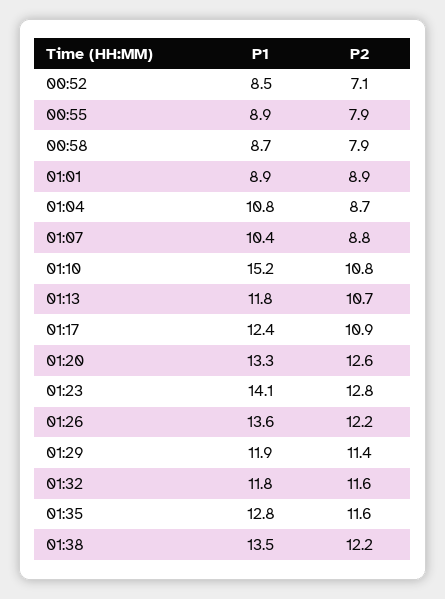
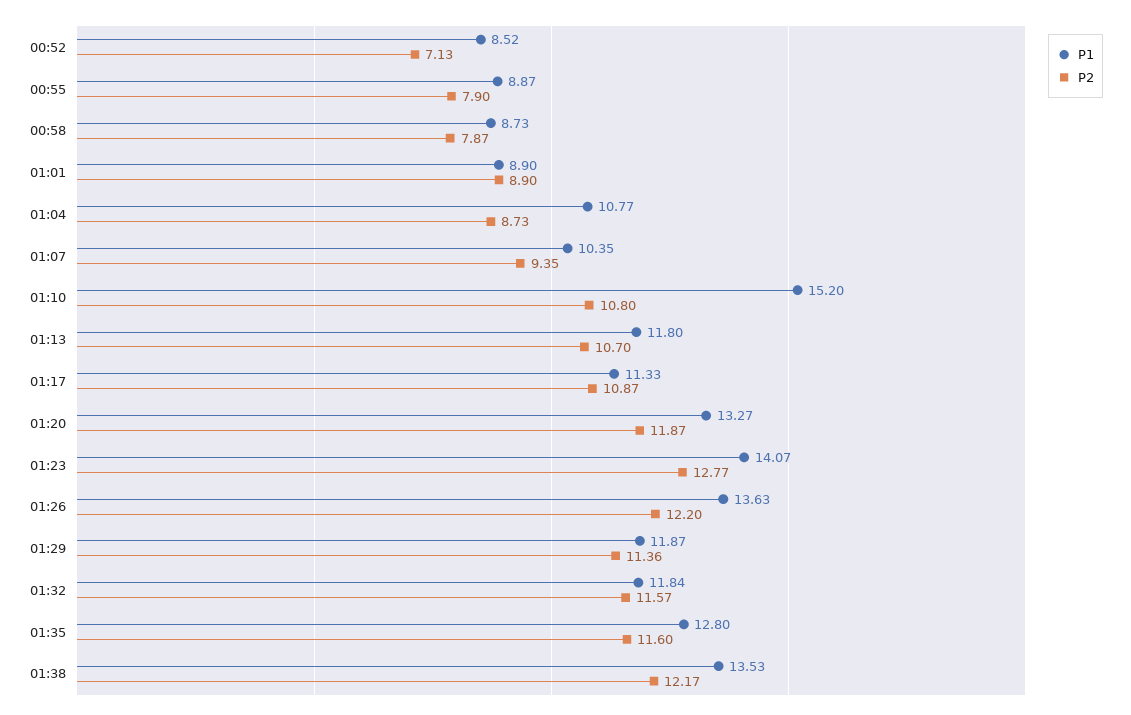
  {
    "P1": {
      "00:52": 8.52,
      "00:55": 8.87,
      "00:58": 8.73,
      "01:01": 8.9,
      "01:04": 10.77,
      "01:07": 10.35,
      "01:10": 15.2,
      "01:13": 11.8,
-     "01:17": 12.4,
+     "01:17": 11.33,
      "01:20": 13.27,
      "01:23": 14.07,
      "01:26": 13.63,
      "01:29": 11.87,
      "01:32": 11.84,
      "01:35": 12.8,
      "01:38": 13.53
    },
    "P2": {
      "00:52": 7.13,
      "00:55": 7.9,
      "00:58": 7.87,
      "01:01": 8.9,
      "01:04": 8.73,
-     "01:07": 8.8,
+     "01:07": 9.35,
      "01:10": 10.8,
      "01:13": 10.7,
      "01:17": 10.87,
-     "01:20": 12.6,
+     "01:20": 11.87,
      "01:23": 12.77,
      "01:26": 12.2,
      "01:29": 11.36,
      "01:32": 11.57,
      "01:35": 11.6,
      "01:38": 12.17
    }
  }

